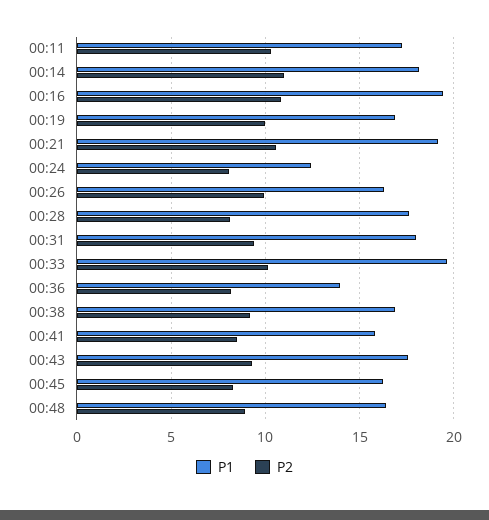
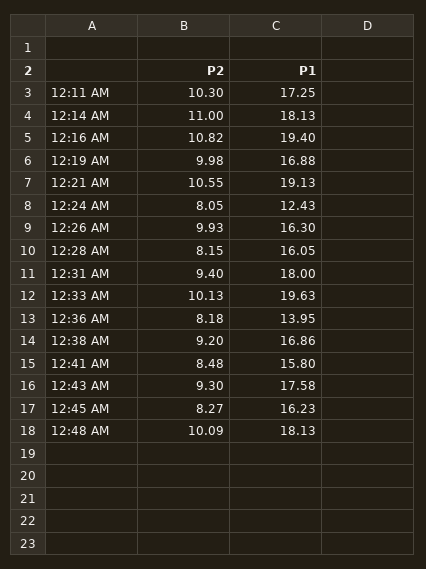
  {
    "P1": {
      "00:11": 17.25,
      "00:14": 18.13,
      "00:16": 19.4,
      "00:19": 16.88,
      "00:21": 19.13,
      "00:24": 12.43,
      "00:26": 16.3,
-     "00:28": 17.5,
+     "00:28": 16.05,
      "00:31": 18,
      "00:33": 19.63,
      "00:36": 13.95,
      "00:38": 16.86,
      "00:41": 15.8,
      "00:43": 17.58,
      "00:45": 16.23,
-     "00:48": 16.5
+     "00:48": 18.13
    },
    "P2": {
      "00:11": 10.3,
      "00:14": 11,
      "00:16": 10.82,
      "00:19": 9.98,
      "00:21": 10.55,
      "00:24": 8.05,
      "00:26": 9.93,
      "00:28": 8.15,
      "00:31": 9.4,
      "00:33": 10.13,
      "00:36": 8.18,
      "00:38": 9.2,
      "00:41": 8.48,
      "00:43": 9.3,
      "00:45": 8.27,
-     "00:48": 9
+     "00:48": 10.09
    }
  }

